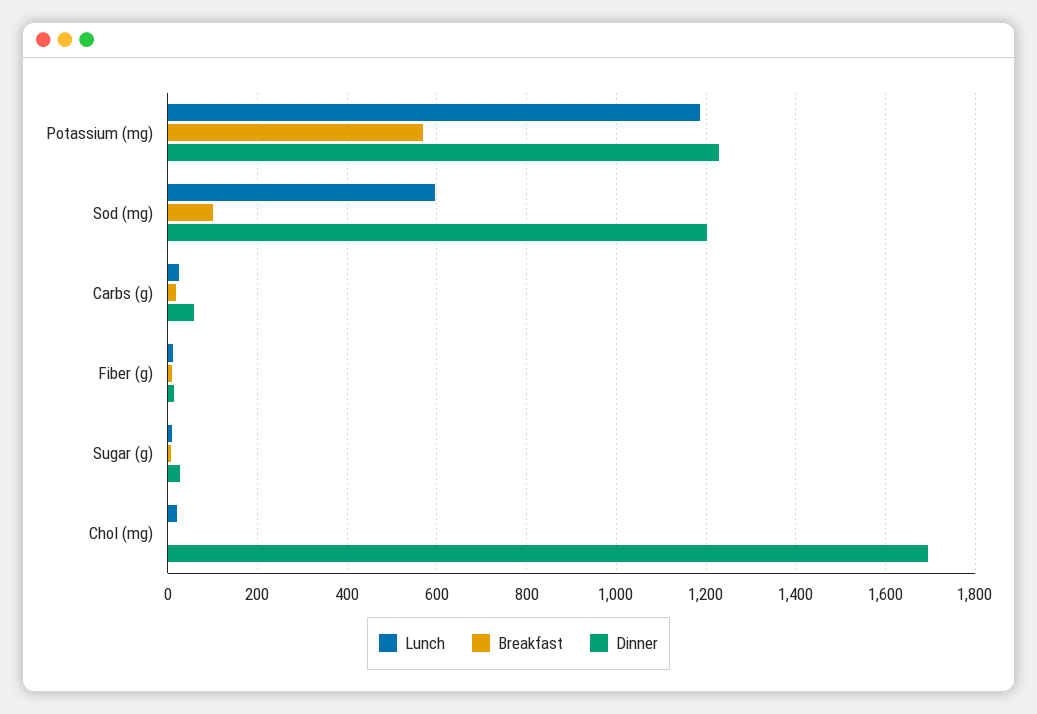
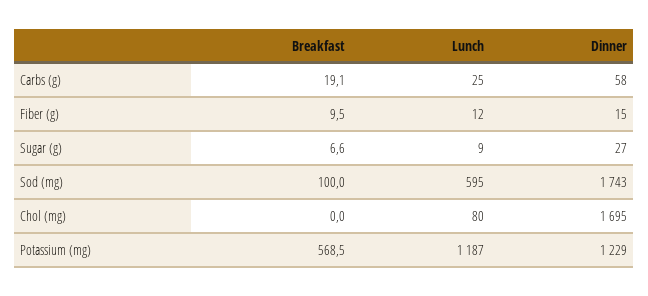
  {
    "Lunch": {
      "Potassium (mg)": 1187,
      "Sod (mg)": 595,
      "Carbs (g)": 25,
      "Fiber (g)": 12,
      "Sugar (g)": 9,
-     "Chol (mg)": 20
+     "Chol (mg)": 80
    },
    "Breakfast": {
      "Potassium (mg)": 568.5,
      "Sod (mg)": 100,
      "Carbs (g)": 19.1,
      "Fiber (g)": 9.5,
      "Sugar (g)": 6.6,
      "Chol (mg)": 0
    },
    "Dinner": {
      "Potassium (mg)": 1229,
-     "Sod (mg)": 1200,
+     "Sod (mg)": 1743,
      "Carbs (g)": 58,
      "Fiber (g)": 15,
      "Sugar (g)": 27,
      "Chol (mg)": 1695
    }
  }

